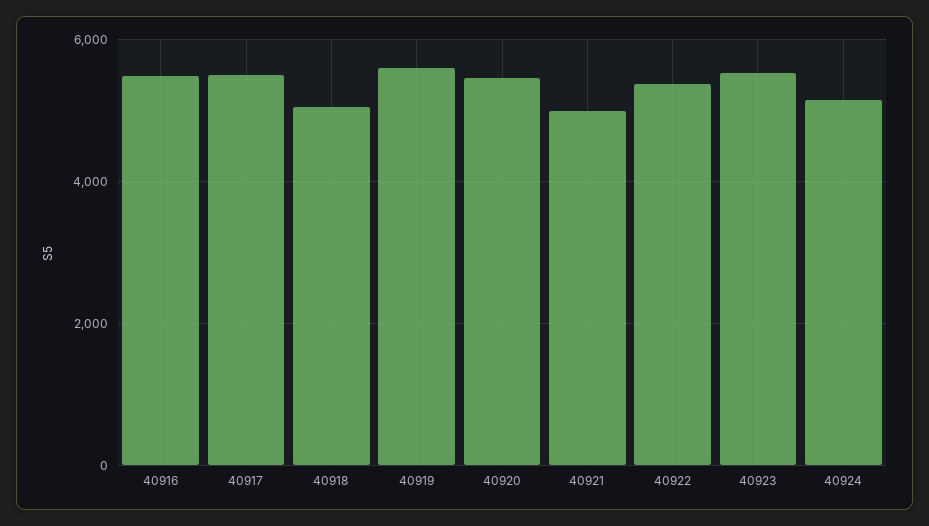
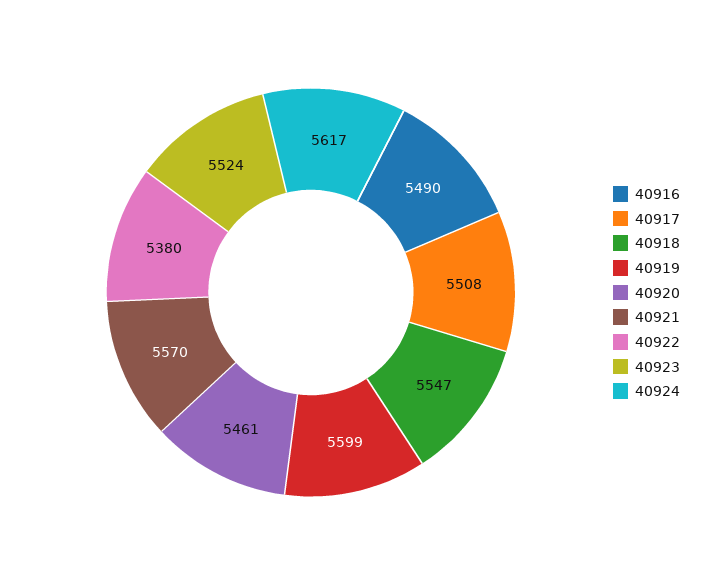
  {
    "40916": 5490,
    "40917": 5508,
-   "40918": 5000,
+   "40918": 5547,
    "40919": 5599,
    "40920": 5461,
-   "40921": 5000,
+   "40921": 5570,
    "40922": 5380,
    "40923": 5524,
-   "40924": 5200
+   "40924": 5617
  }

